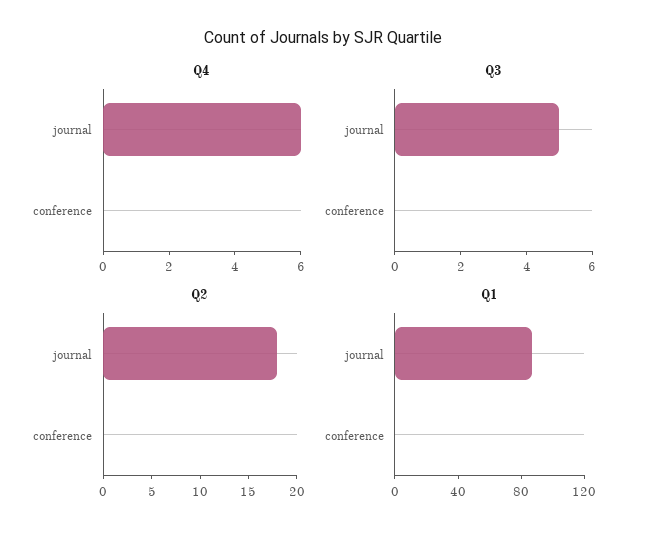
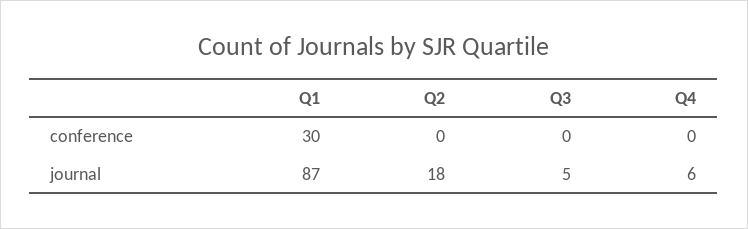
  {
    "Q4": {
      "journal": 6,
      "conference": 0
    },
    "Q3": {
      "journal": 5,
      "conference": 0
    },
    "Q2": {
      "journal": 18,
      "conference": 0
    },
    "Q1": {
      "journal": 87,
-     "conference": 0
+     "conference": 30
    }
  }

